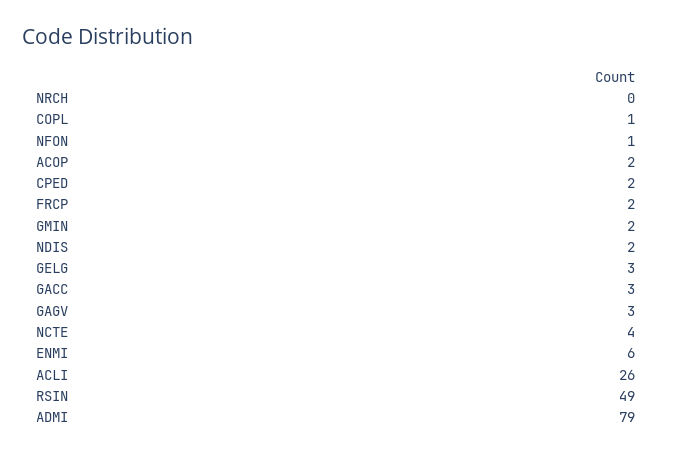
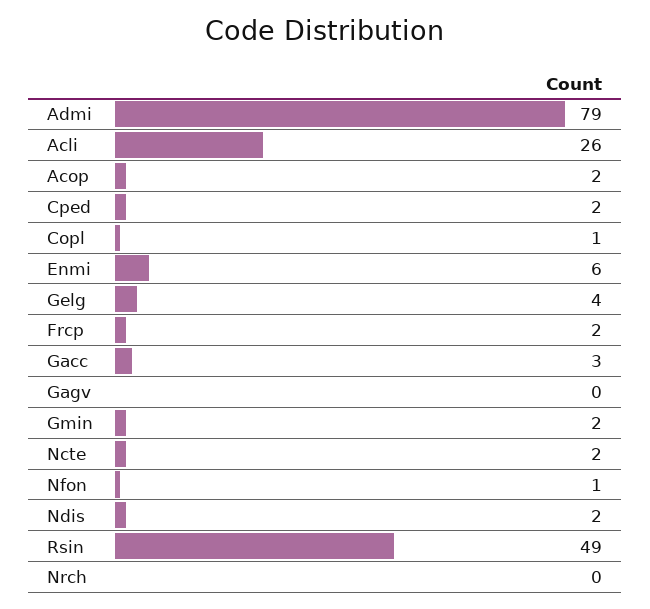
  {
    "NRCH": 0,
    "COPL": 1,
    "NFON": 1,
    "ACOP": 2,
    "CPED": 2,
    "FRCP": 2,
    "GMIN": 2,
    "NDIS": 2,
-   "GELG": 3,
+   "GELG": 4,
    "GACC": 3,
-   "GAGV": 3,
+   "GAGV": 0,
-   "NCTE": 4,
+   "NCTE": 2,
    "ENMI": 6,
    "ACLI": 26,
    "RSIN": 49,
    "ADMI": 79
  }

